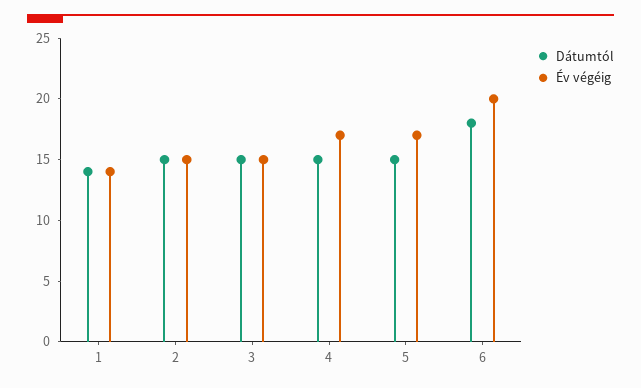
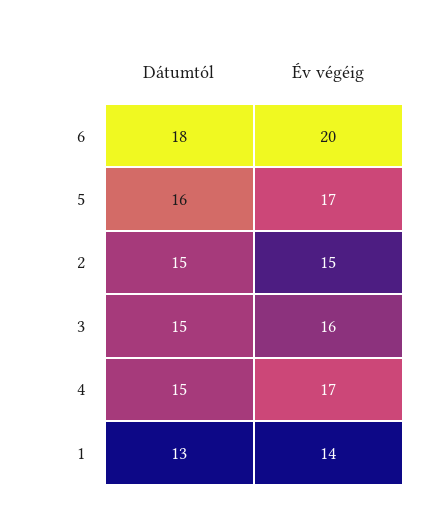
  {
    "Dátumtól": {
-     "1": 14,
+     "1": 13,
      "2": 15,
      "3": 15,
      "4": 15,
-     "5": 15,
+     "5": 16,
      "6": 18
    },
    "Év végéig": {
      "1": 14,
      "2": 15,
-     "3": 15,
+     "3": 16,
      "4": 17,
      "5": 17,
      "6": 20
    }
  }

